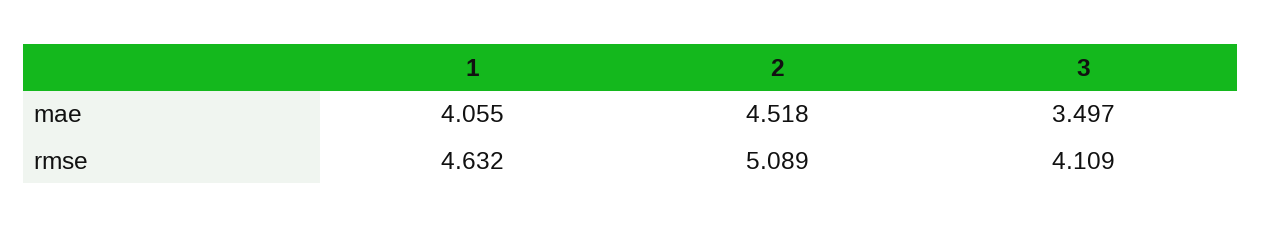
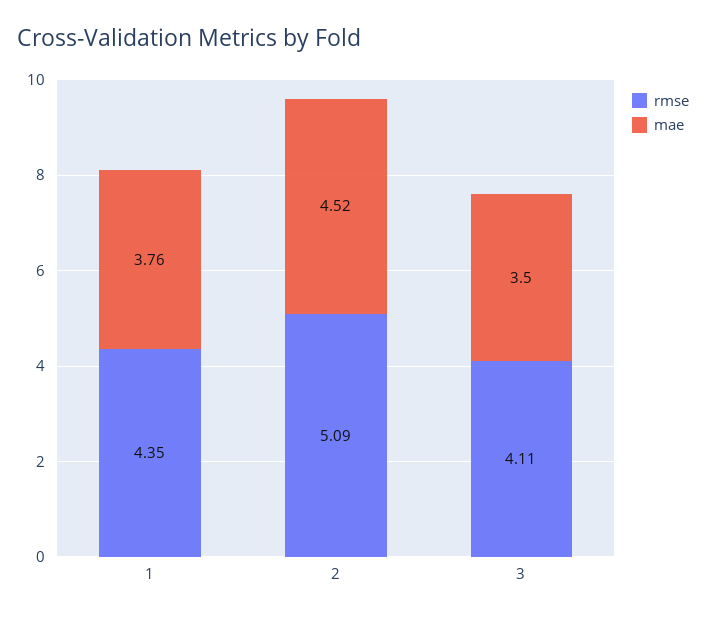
  {
    "mae": {
-     "1": 4.055,
+     "1": 3.76,
      "2": 4.518,
      "3": 3.497
    },
    "rmse": {
-     "1": 4.632,
+     "1": 4.35,
      "2": 5.089,
      "3": 4.109
    }
  }

